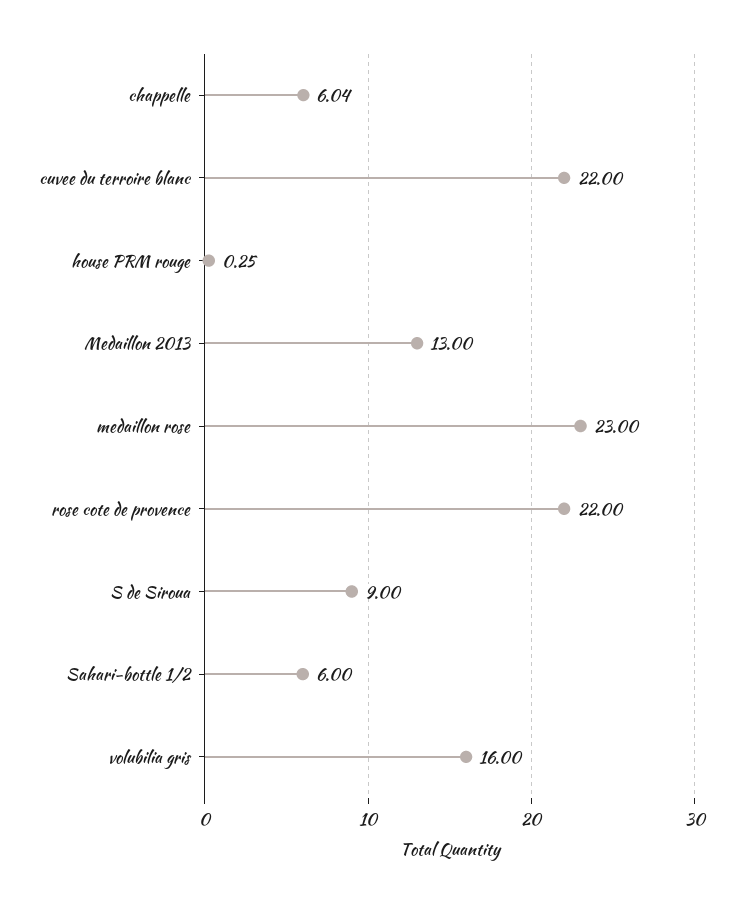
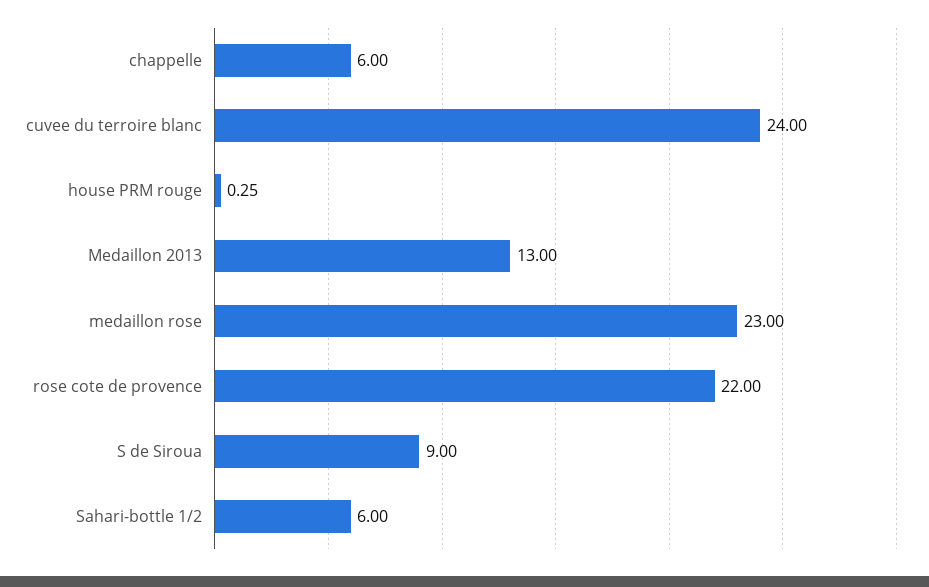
  {
-   "chappelle": 6.04,
+   "chappelle": 6,
-   "cuvee du terroire blanc": 22,
+   "cuvee du terroire blanc": 24,
    "house PRM rouge": 0.25,
    "Medaillon 2013": 13,
    "medaillon rose": 23,
    "rose cote de provence": 22,
    "S de Siroua": 9,
-   "Sahari-bottle 1/2": 6,
+   "Sahari-bottle 1/2": 6
-   "volubilia gris": 16
  }

